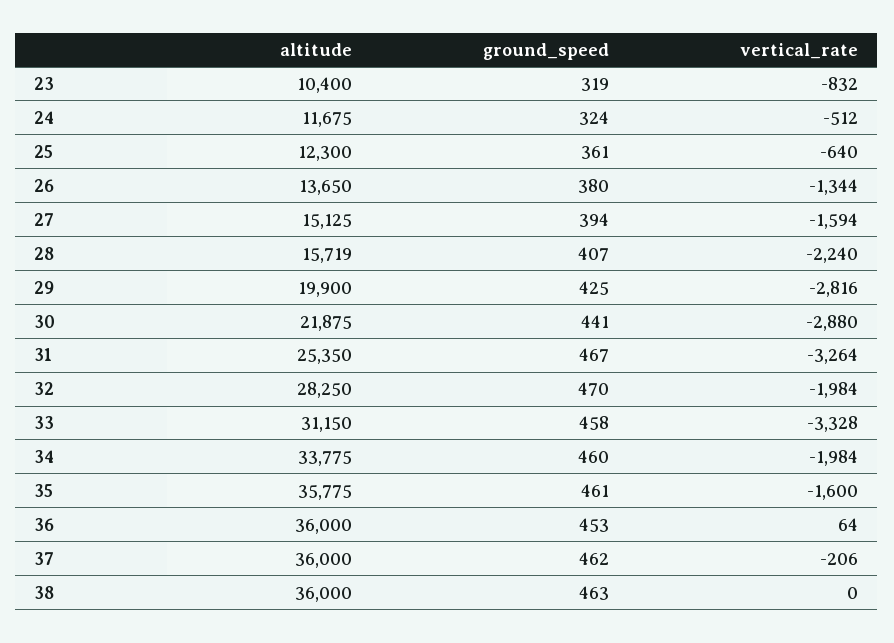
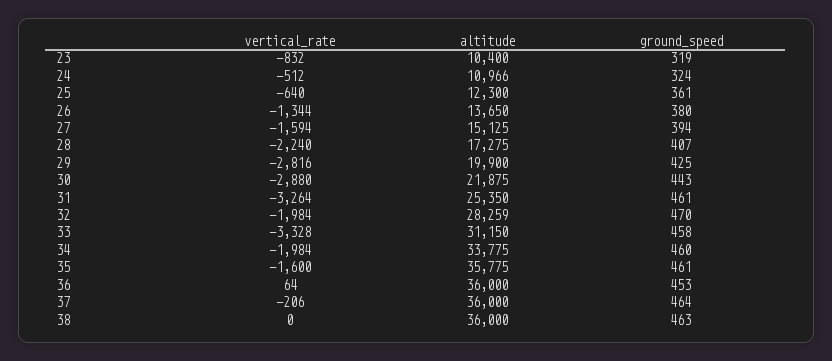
  {
    "altitude": {
      "23": 10400,
-     "24": 11675,
+     "24": 10966,
      "25": 12300,
      "26": 13650,
      "27": 15125,
-     "28": 15719,
+     "28": 17275,
      "29": 19900,
      "30": 21875,
      "31": 25350,
-     "32": 28250,
+     "32": 28259,
      "33": 31150,
      "34": 33775,
      "35": 35775,
      "36": 36000,
      "37": 36000,
      "38": 36000
    },
    "ground_speed": {
      "23": 319,
      "24": 324,
      "25": 361,
      "26": 380,
      "27": 394,
      "28": 407,
      "29": 425,
-     "30": 441,
+     "30": 443,
-     "31": 467,
+     "31": 461,
      "32": 470,
      "33": 458,
      "34": 460,
      "35": 461,
      "36": 453,
-     "37": 462,
+     "37": 464,
      "38": 463
    },
    "vertical_rate": {
      "23": -832,
      "24": -512,
      "25": -640,
      "26": -1344,
      "27": -1594,
      "28": -2240,
      "29": -2816,
      "30": -2880,
      "31": -3264,
      "32": -1984,
      "33": -3328,
      "34": -1984,
      "35": -1600,
      "36": 64,
      "37": -206,
      "38": 0
    }
  }

